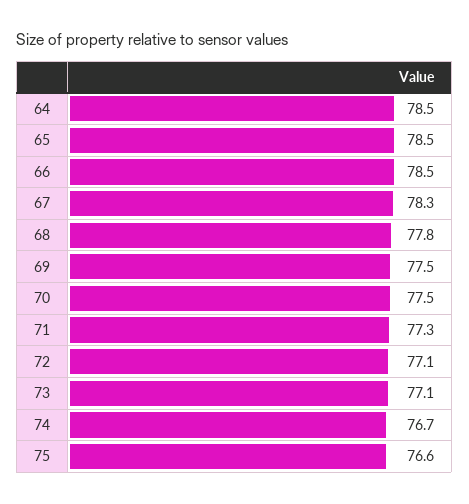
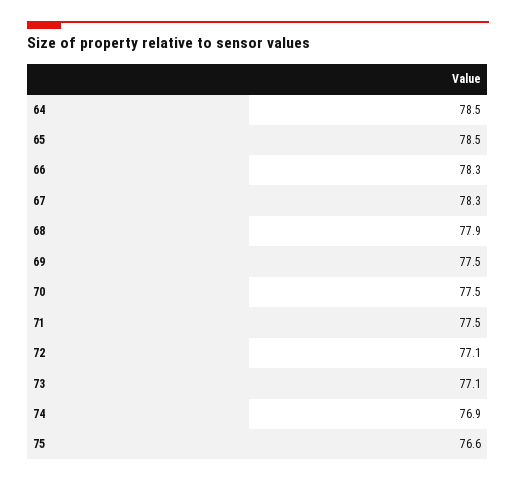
  {
    "64": 78.5,
    "65": 78.5,
-   "66": 78.5,
+   "66": 78.3,
    "67": 78.3,
-   "68": 77.8,
+   "68": 77.9,
    "69": 77.5,
    "70": 77.5,
-   "71": 77.3,
+   "71": 77.5,
    "72": 77.1,
    "73": 77.1,
-   "74": 76.7,
+   "74": 76.9,
    "75": 76.6
  }

